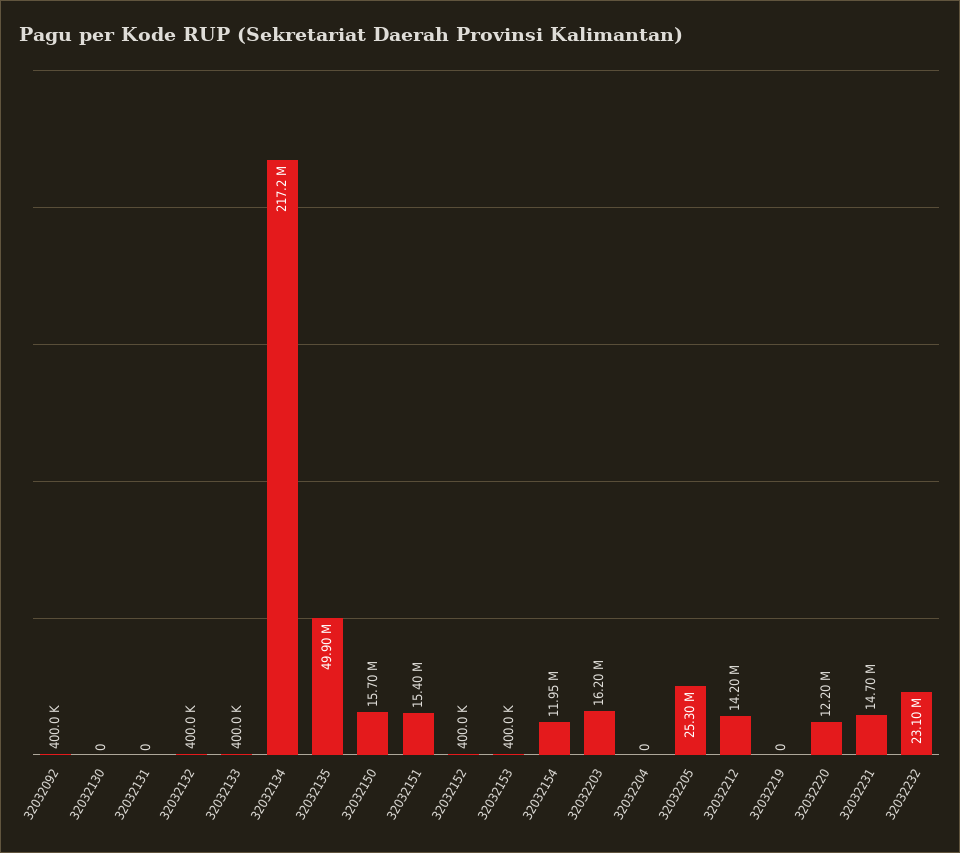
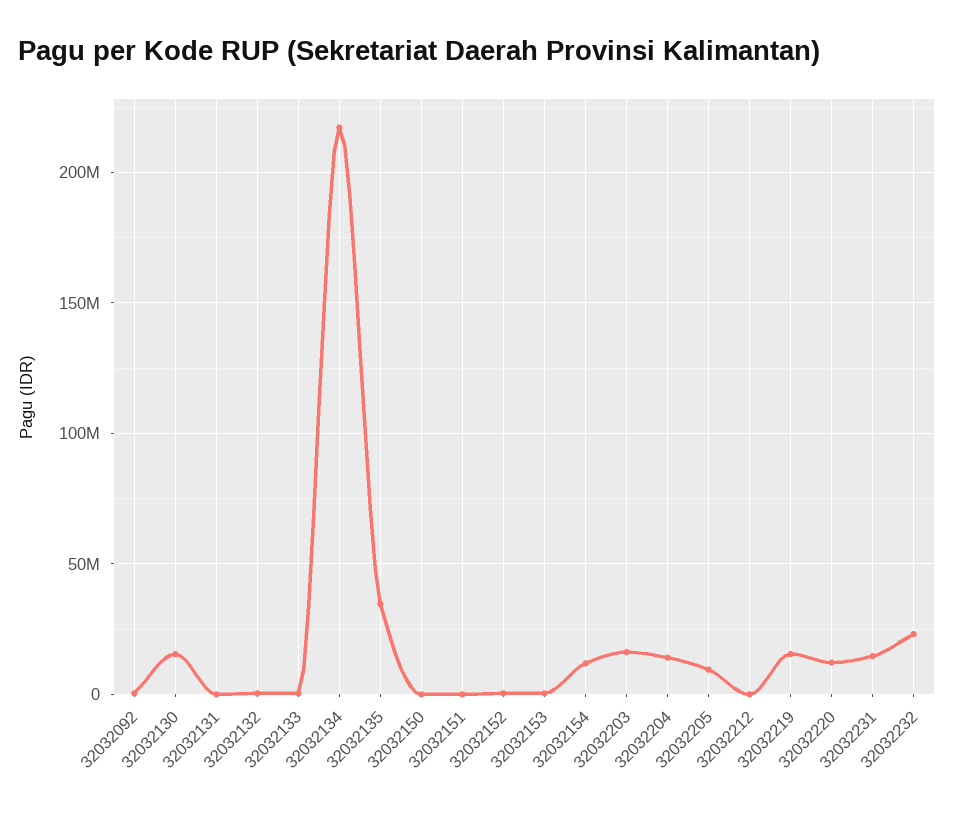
  {
    "32032092": 400000,
-   "32032130": 0,
+   "32032130": 15000000,
    "32032131": 0,
    "32032132": 400000,
    "32032133": 400000,
    "32032134": 217200000,
-   "32032135": 49900000,
+   "32032135": 35000000,
-   "32032150": 15700000,
+   "32032150": 0,
-   "32032151": 15400000,
+   "32032151": 0,
    "32032152": 400000,
    "32032153": 400000,
    "32032154": 11950000,
    "32032203": 16200000,
-   "32032204": 0,
+   "32032204": 15000000,
-   "32032205": 25300000,
+   "32032205": 10000000,
-   "32032212": 14200000,
+   "32032212": 0,
-   "32032219": 0,
+   "32032219": 15000000,
    "32032220": 12200000,
    "32032231": 14700000,
    "32032232": 23100000
  }

